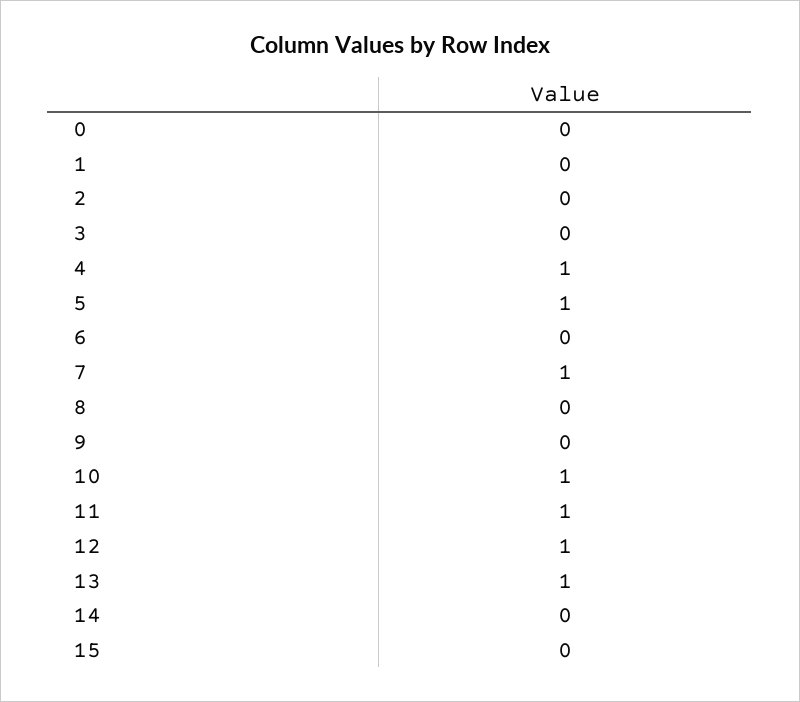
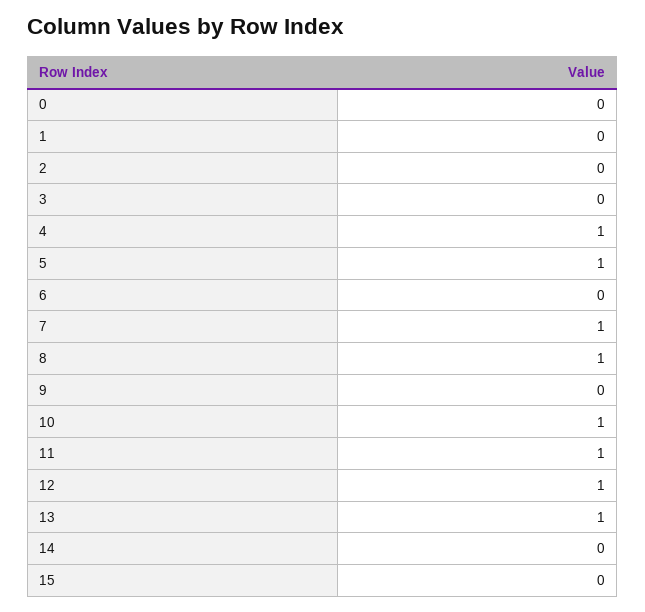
  {
    "0": 0,
    "1": 0,
    "2": 0,
    "3": 0,
    "4": 1,
    "5": 1,
    "6": 0,
    "7": 1,
-   "8": 0,
+   "8": 1,
    "9": 0,
    "10": 1,
    "11": 1,
    "12": 1,
    "13": 1,
    "14": 0,
    "15": 0
  }

